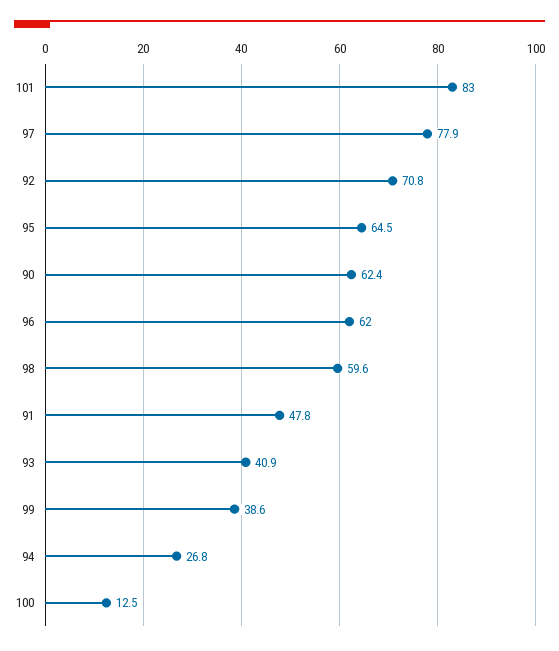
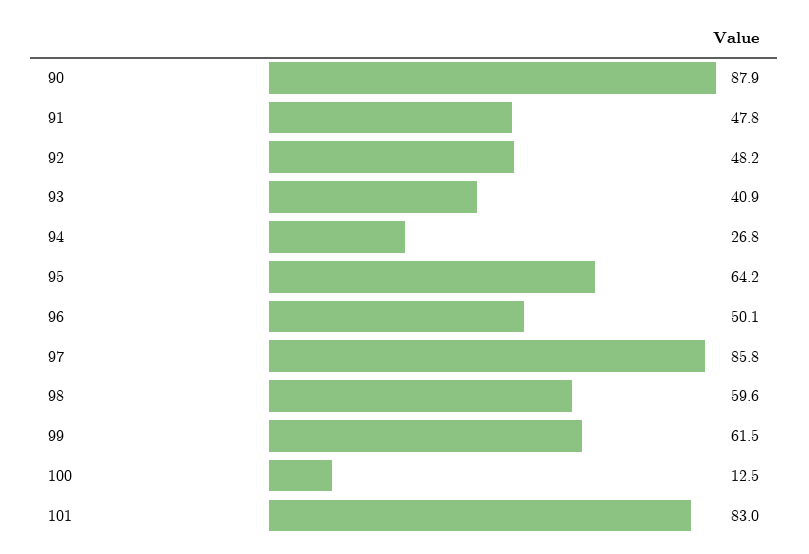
  {
    "101": 83,
-   "97": 77.9,
+   "97": 85.8,
-   "92": 70.8,
+   "92": 48.2,
-   "95": 64.5,
+   "95": 64.2,
-   "90": 62.4,
+   "90": 87.9,
-   "96": 62,
+   "96": 50.1,
    "98": 59.6,
    "91": 47.8,
    "93": 40.9,
-   "99": 38.6,
+   "99": 61.5,
    "94": 26.8,
    "100": 12.5
  }

